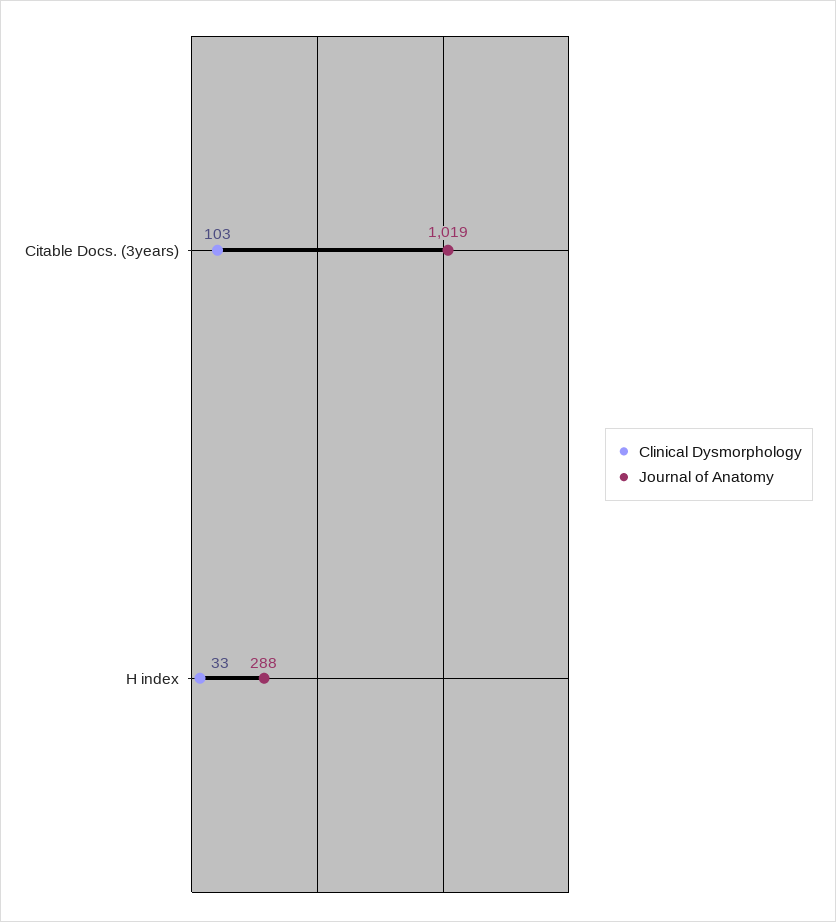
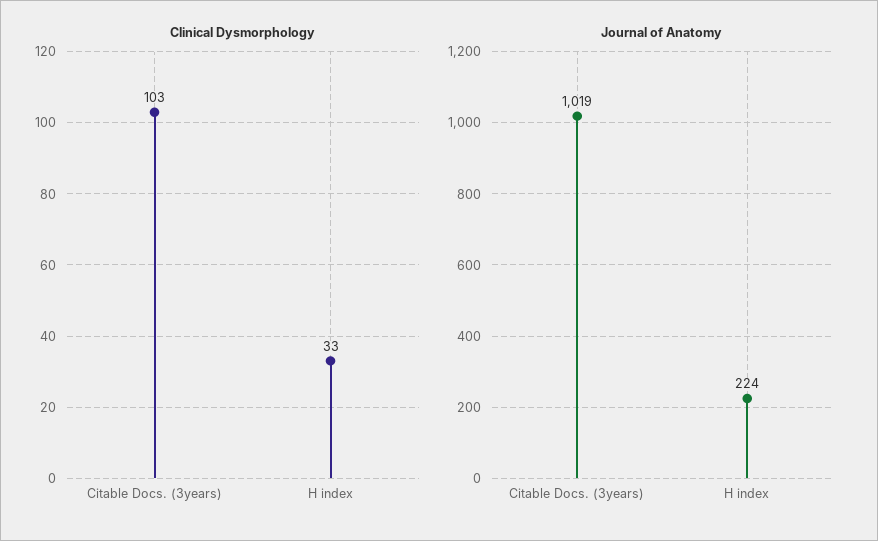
  {
    "Clinical Dysmorphology": {
      "Citable Docs. (3years)": 103,
      "H index": 33
    },
    "Journal of Anatomy": {
      "Citable Docs. (3years)": 1019,
-     "H index": 288
+     "H index": 224
    }
  }

